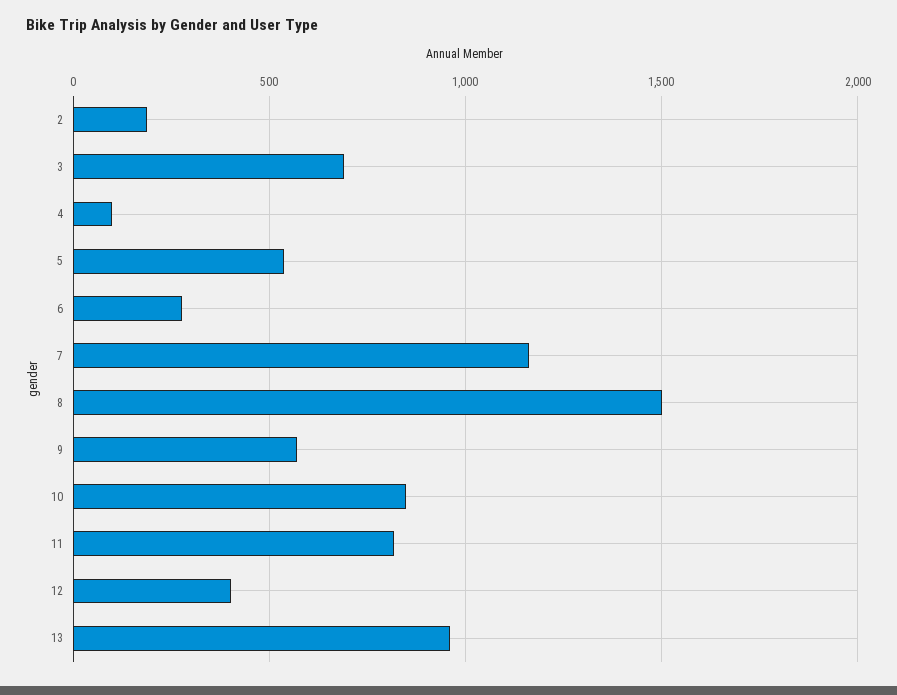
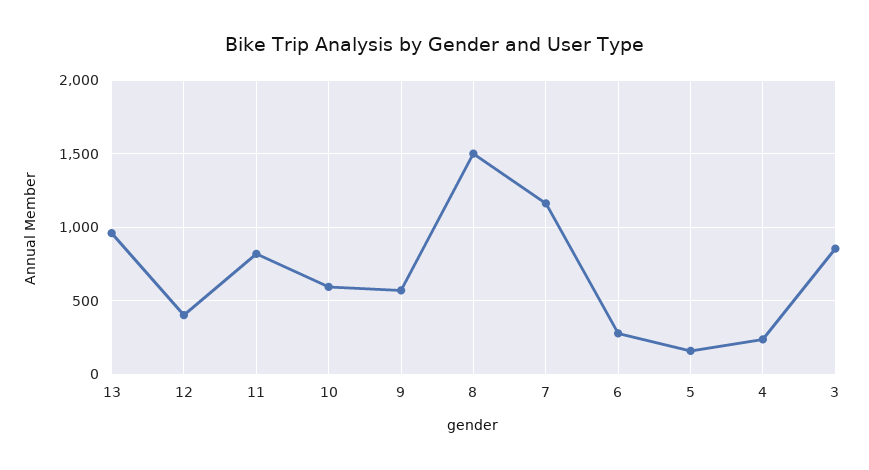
  {
-   "2": 200,
-   "3": 700,
+   "3": 850,
-   "4": 100,
+   "4": 250,
-   "5": 550,
+   "5": 150,
    "6": 300,
    "7": 1150,
    "8": 1500,
    "9": 550,
-   "10": 850,
+   "10": 600,
    "11": 800,
    "12": 400,
    "13": 950
  }

